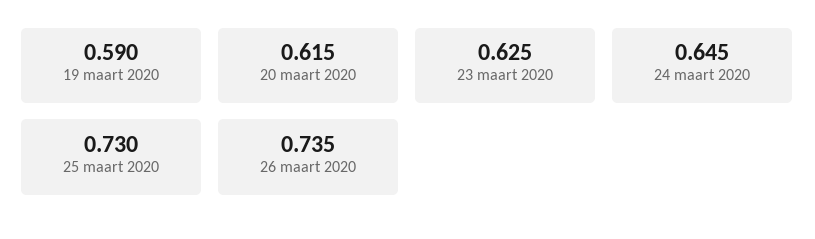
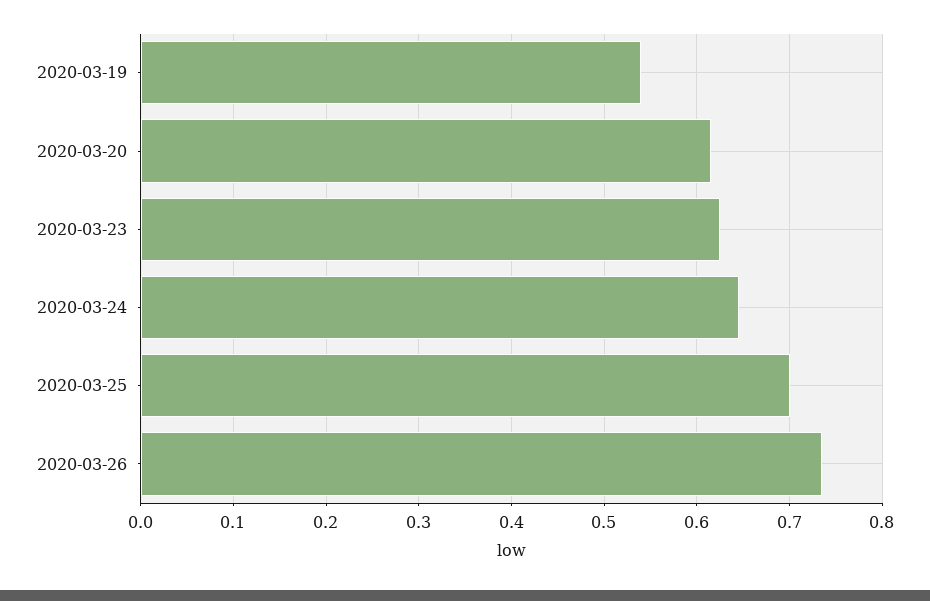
  {
-   "19 maart 2020": 0.59,
+   "19 maart 2020": 0.54,
    "20 maart 2020": 0.615,
    "23 maart 2020": 0.625,
    "24 maart 2020": 0.645,
-   "25 maart 2020": 0.73,
+   "25 maart 2020": 0.7,
    "26 maart 2020": 0.735
  }

